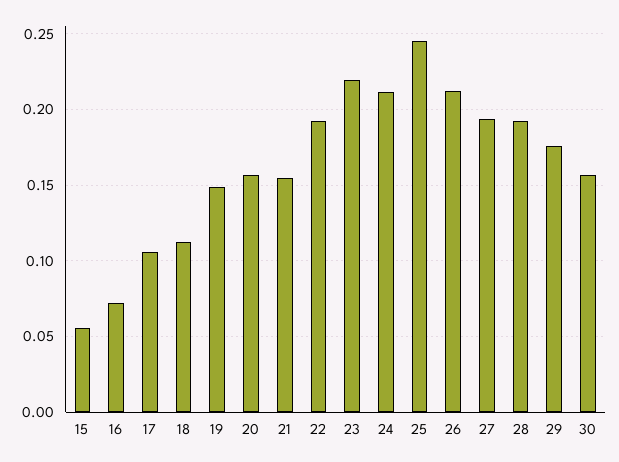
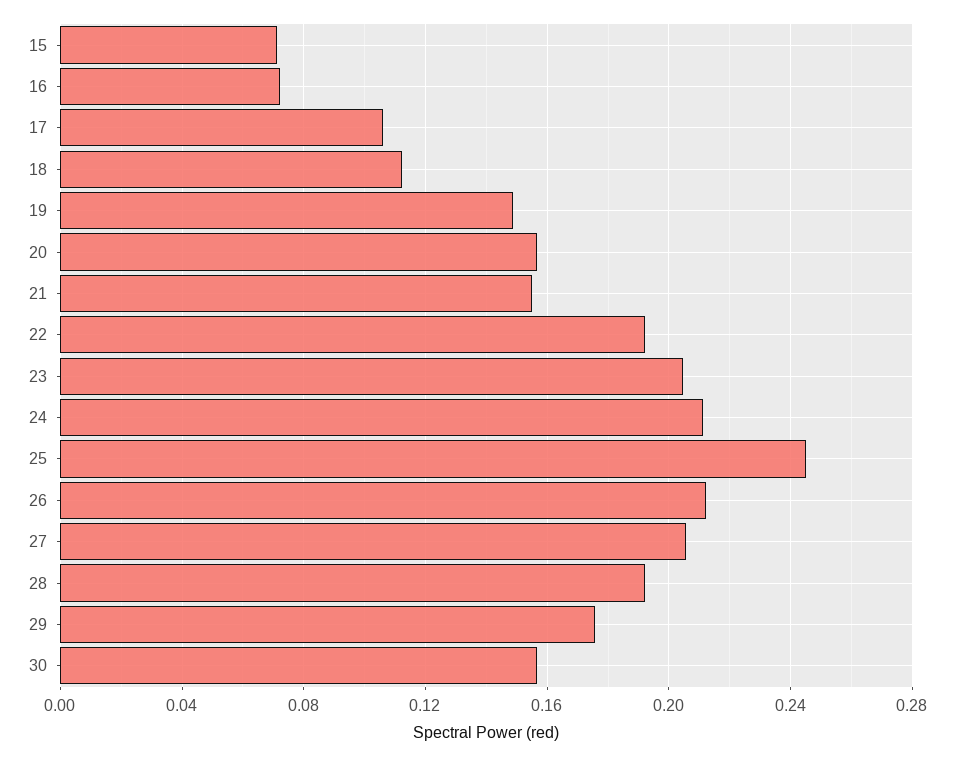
  {
-   "15": 0.055,
+   "15": 0.07,
    "16": 0.07,
    "17": 0.105,
    "18": 0.11,
    "19": 0.15,
    "20": 0.155,
    "21": 0.155,
    "22": 0.19,
-   "23": 0.22,
+   "23": 0.205,
    "24": 0.21,
    "25": 0.245,
    "26": 0.21,
-   "27": 0.195,
+   "27": 0.205,
    "28": 0.19,
    "29": 0.175,
    "30": 0.155
  }

